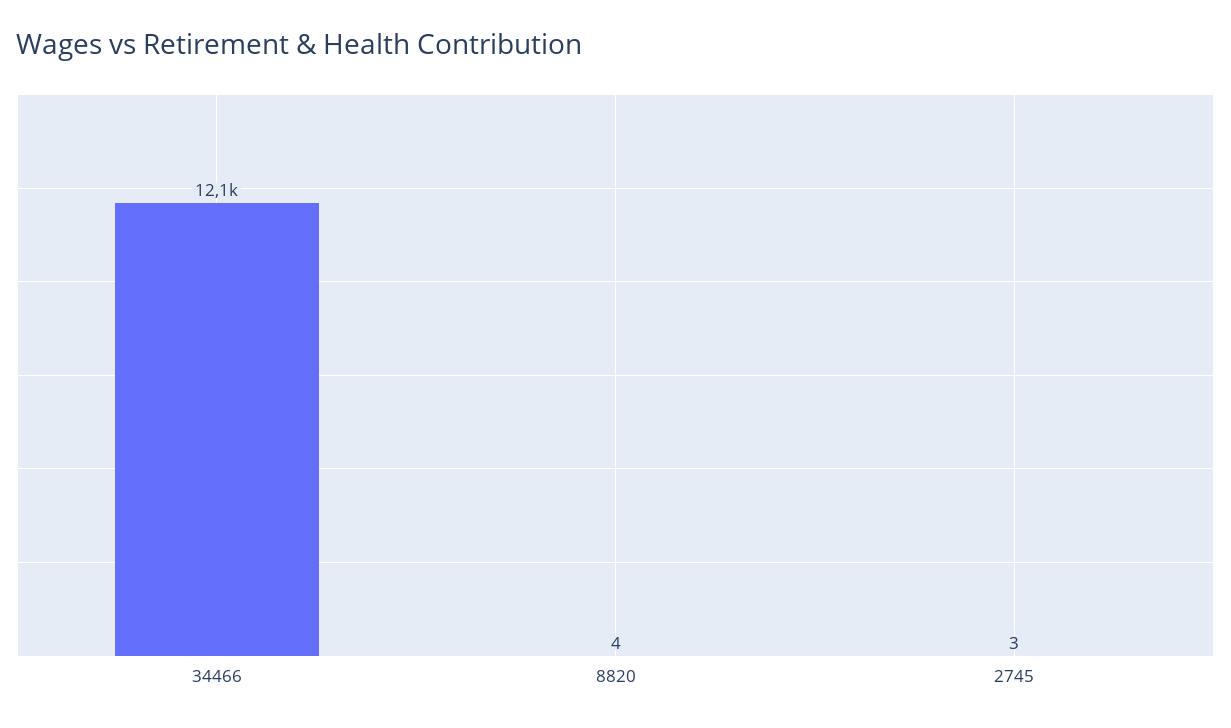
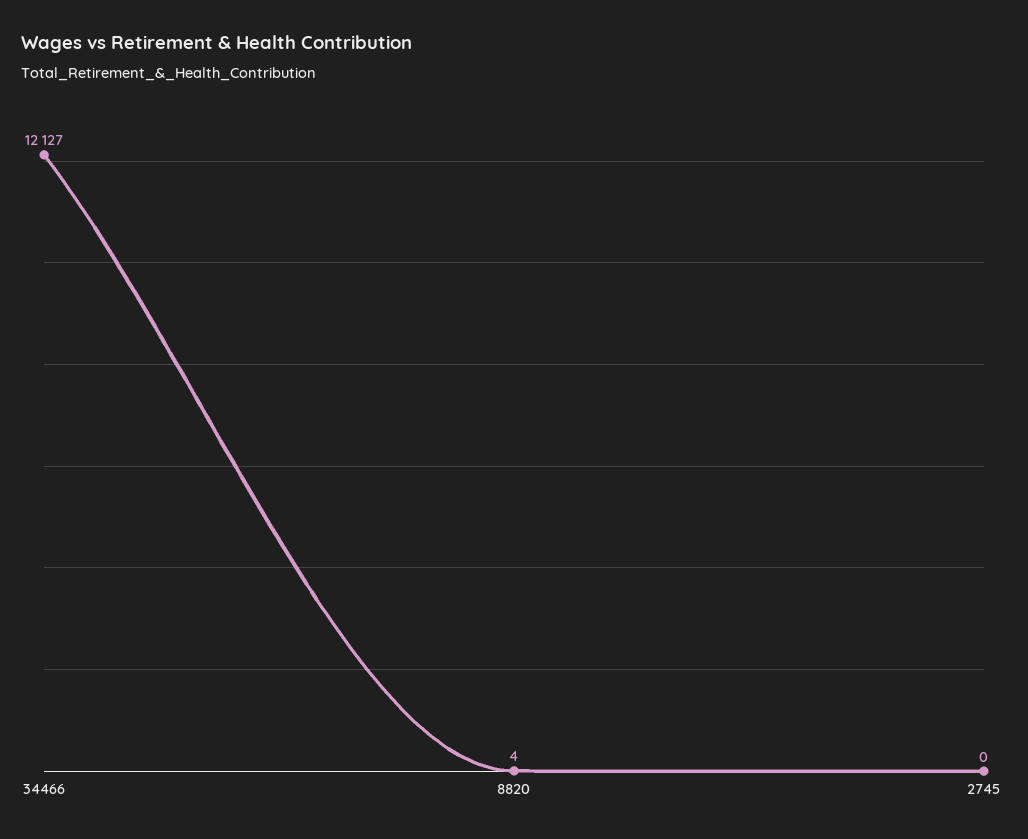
  {
    "34466": 12127,
    "8820": 4,
-   "2745": 3
+   "2745": 0
  }

